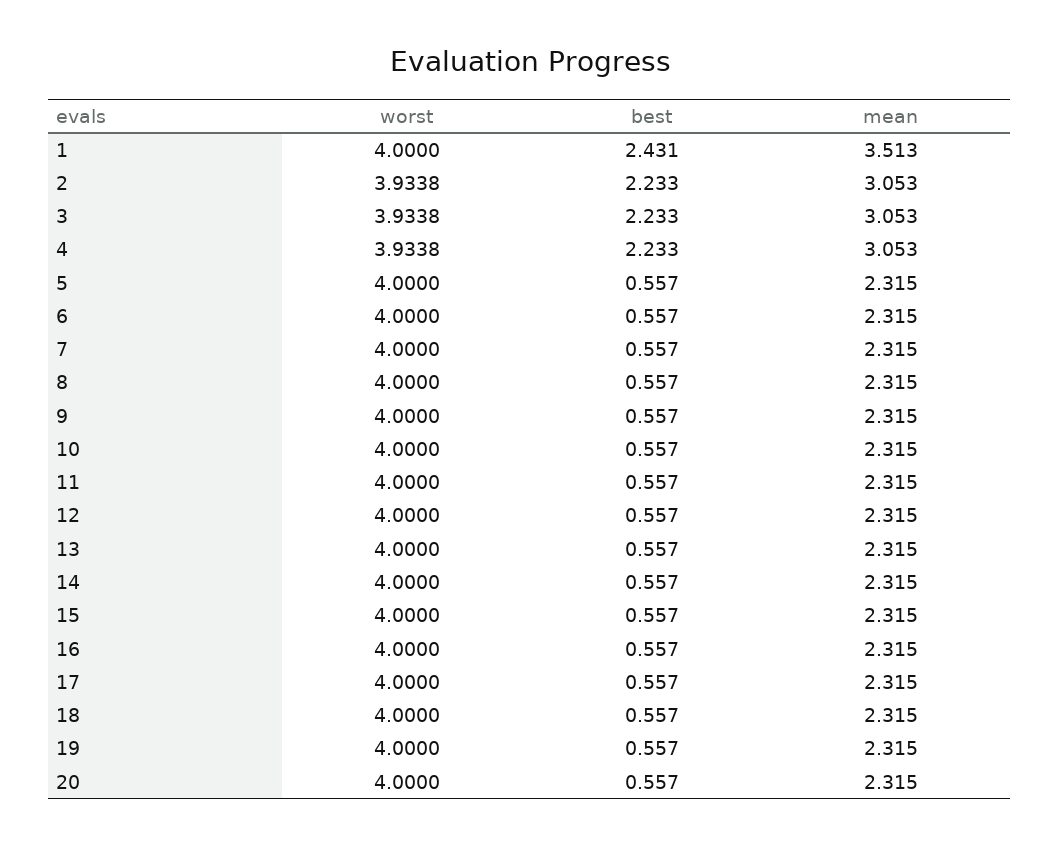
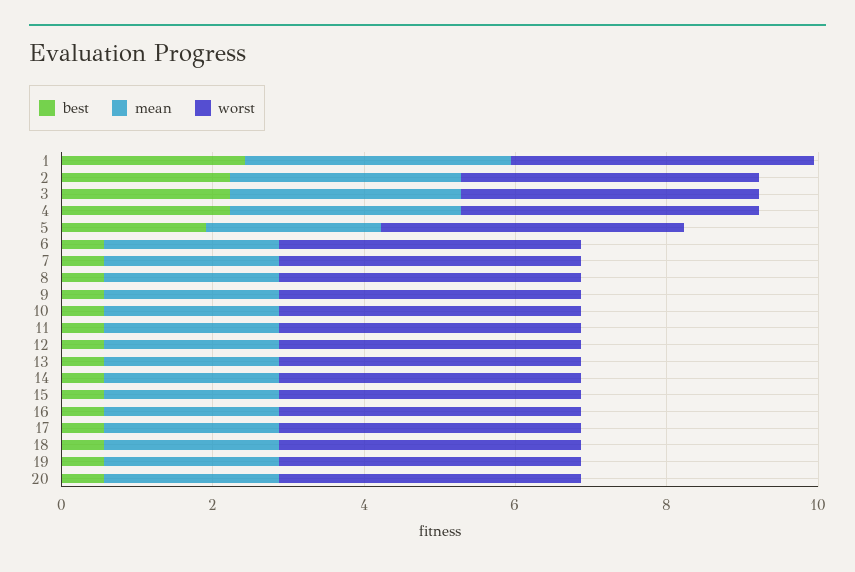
  {
    "worst": {
      "1": 4,
      "2": 3.9338,
      "3": 3.9338,
      "4": 3.9338,
      "5": 4,
      "6": 4,
      "7": 4,
      "8": 4,
      "9": 4,
      "10": 4,
      "11": 4,
      "12": 4,
      "13": 4,
      "14": 4,
      "15": 4,
      "16": 4,
      "17": 4,
      "18": 4,
      "19": 4,
      "20": 4
    },
    "best": {
      "1": 2.431,
      "2": 2.233,
      "3": 2.233,
      "4": 2.233,
-     "5": 0.557,
+     "5": 2,
      "6": 0.557,
      "7": 0.557,
      "8": 0.557,
      "9": 0.557,
      "10": 0.557,
      "11": 0.557,
      "12": 0.557,
      "13": 0.557,
      "14": 0.557,
      "15": 0.557,
      "16": 0.557,
      "17": 0.557,
      "18": 0.557,
      "19": 0.557,
      "20": 0.557
    },
    "mean": {
      "1": 3.513,
      "2": 3.053,
      "3": 3.053,
      "4": 3.053,
      "5": 2.315,
      "6": 2.315,
      "7": 2.315,
      "8": 2.315,
      "9": 2.315,
      "10": 2.315,
      "11": 2.315,
      "12": 2.315,
      "13": 2.315,
      "14": 2.315,
      "15": 2.315,
      "16": 2.315,
      "17": 2.315,
      "18": 2.315,
      "19": 2.315,
      "20": 2.315
    }
  }

